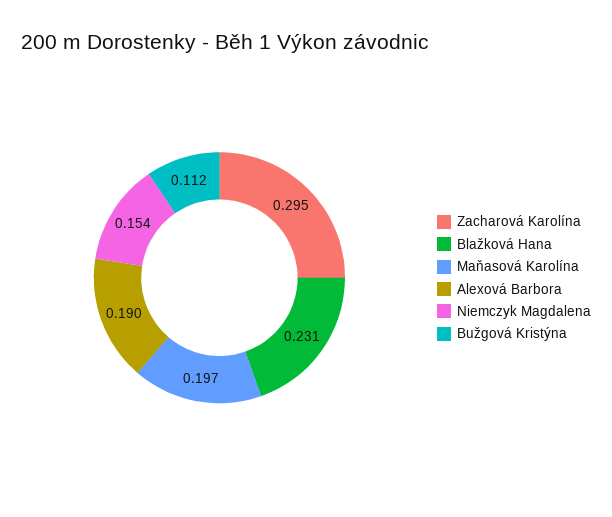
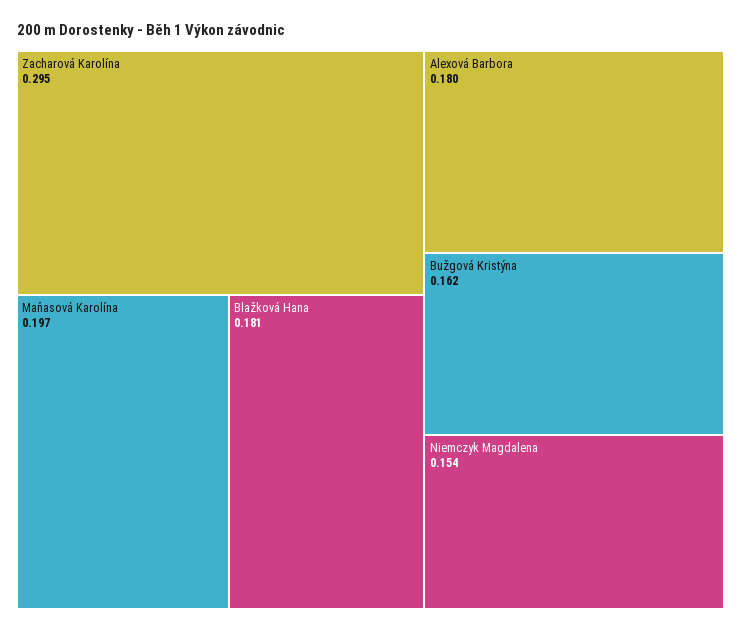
  {
    "Zacharová Karolína": 0.295,
-   "Blažková Hana": 0.231,
+   "Blažková Hana": 0.181,
    "Maňasová Karolína": 0.197,
-   "Alexová Barbora": 0.19,
+   "Alexová Barbora": 0.18,
    "Niemczyk Magdalena": 0.154,
-   "Bužgová Kristýna": 0.112
+   "Bužgová Kristýna": 0.162
  }

